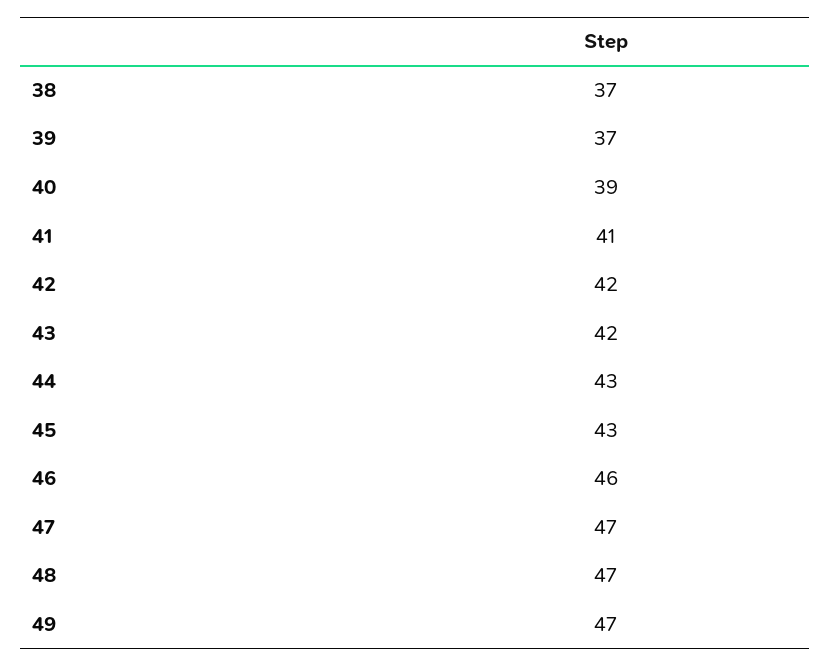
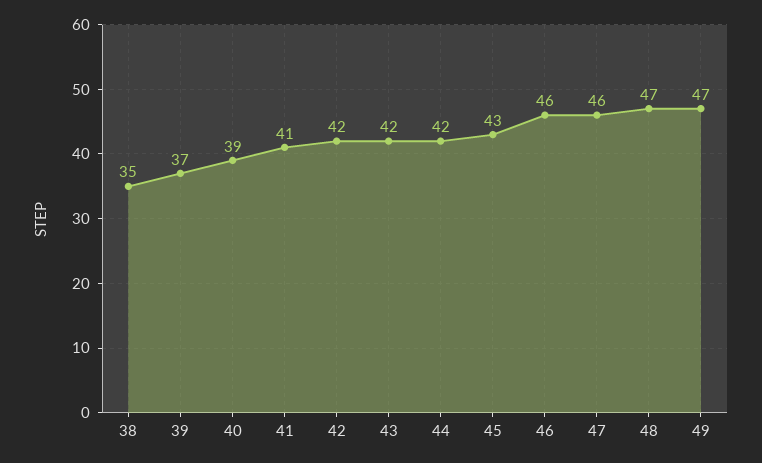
  {
-   "38": 37,
+   "38": 35,
    "39": 37,
    "40": 39,
    "41": 41,
    "42": 42,
    "43": 42,
-   "44": 43,
+   "44": 42,
    "45": 43,
    "46": 46,
-   "47": 47,
+   "47": 46,
    "48": 47,
    "49": 47
  }

